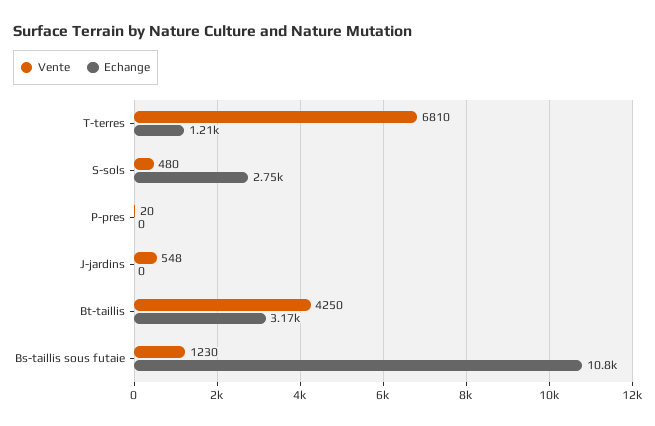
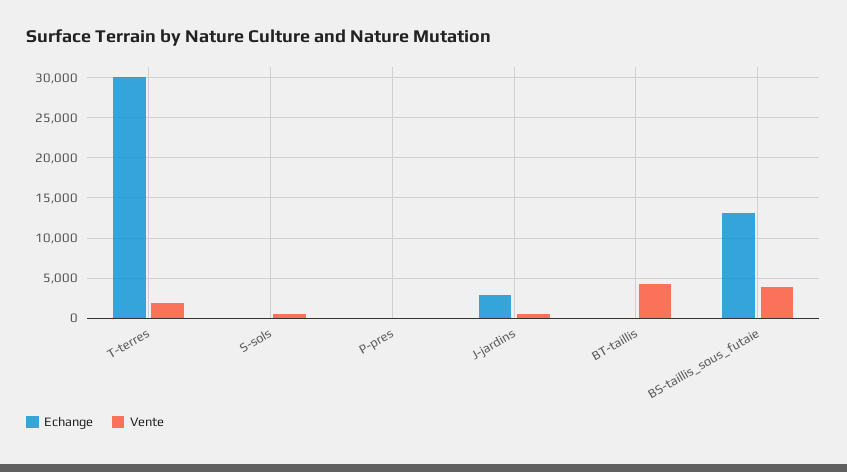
  {
    "Vente": {
-     "T-terres": 6810,
+     "T-terres": 2000,
      "S-sols": 480,
      "P-pres": 20,
      "J-jardins": 548,
      "Bt-taillis": 4250,
-     "Bs-taillis sous futaie": 1230
+     "Bs-taillis sous futaie": 4000
    },
    "Echange": {
-     "T-terres": 1210,
+     "T-terres": 30000,
-     "S-sols": 2750,
+     "S-sols": 0,
      "P-pres": 0,
-     "J-jardins": 0,
+     "J-jardins": 3000,
-     "Bt-taillis": 3170,
+     "Bt-taillis": 0,
-     "Bs-taillis sous futaie": 10800
+     "Bs-taillis sous futaie": 13000
    }
  }

